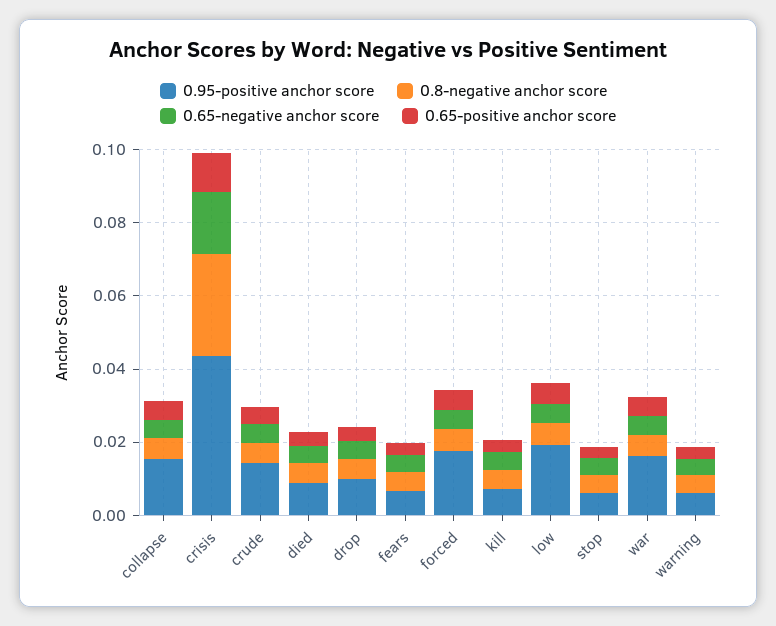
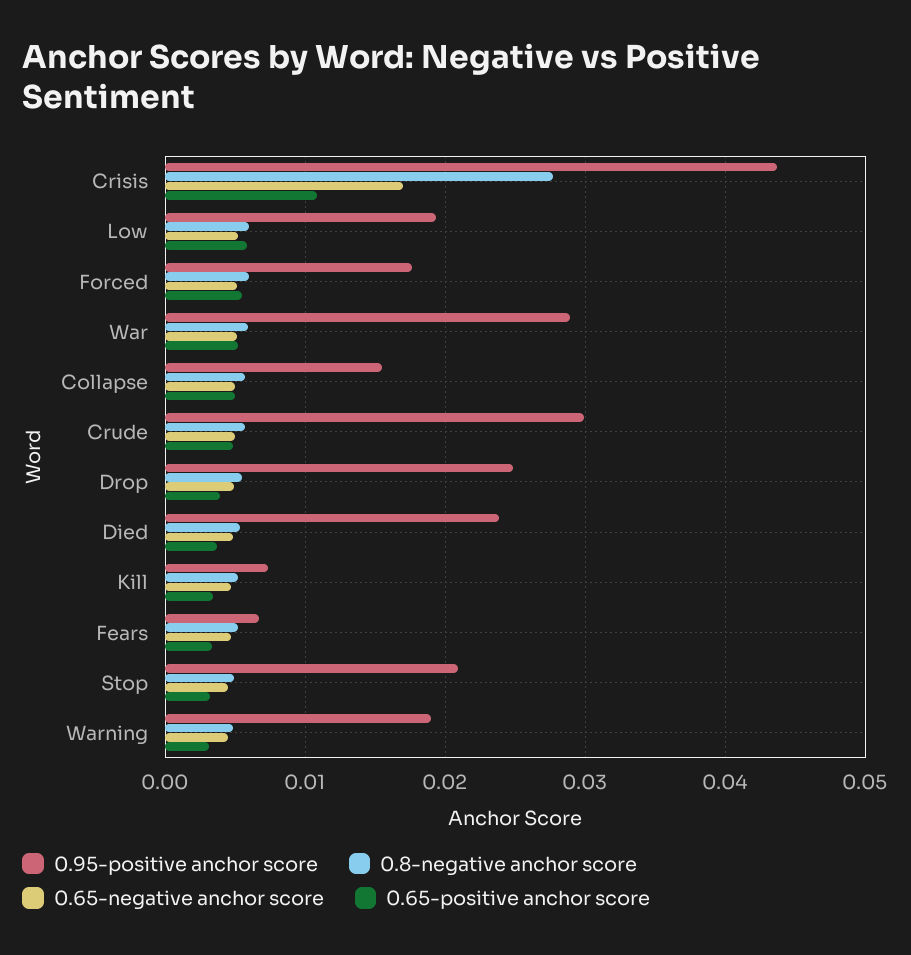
  {
    "0.95-positive anchor score": {
      "collapse": 0.016,
      "crisis": 0.044,
-     "crude": 0.015,
+     "crude": 0.03,
-     "died": 0.01,
+     "died": 0.024,
-     "drop": 0.01,
+     "drop": 0.025,
      "fears": 0.007,
      "forced": 0.018,
      "kill": 0.007,
      "low": 0.019,
-     "stop": 0.005,
+     "stop": 0.021,
-     "war": 0.015,
+     "war": 0.029,
-     "warning": 0.005
+     "warning": 0.019
    },
    "0.8-negative anchor score": {
      "collapse": 0.006,
      "crisis": 0.028,
      "crude": 0.006,
      "died": 0.005,
      "drop": 0.006,
      "fears": 0.005,
      "forced": 0.006,
      "kill": 0.005,
      "low": 0.006,
      "stop": 0.005,
      "war": 0.006,
      "warning": 0.005
    },
    "0.65-negative anchor score": {
      "collapse": 0.005,
      "crisis": 0.017,
      "crude": 0.005,
      "died": 0.005,
      "drop": 0.005,
      "fears": 0.005,
      "forced": 0.005,
      "kill": 0.005,
      "low": 0.005,
      "stop": 0.005,
      "war": 0.005,
      "warning": 0.005
    },
    "0.65-positive anchor score": {
      "collapse": 0.005,
      "crisis": 0.011,
      "crude": 0.005,
      "died": 0.004,
      "drop": 0.004,
      "fears": 0.003,
      "forced": 0.006,
      "kill": 0.003,
      "low": 0.006,
      "stop": 0.003,
      "war": 0.005,
      "warning": 0.003
    }
  }

